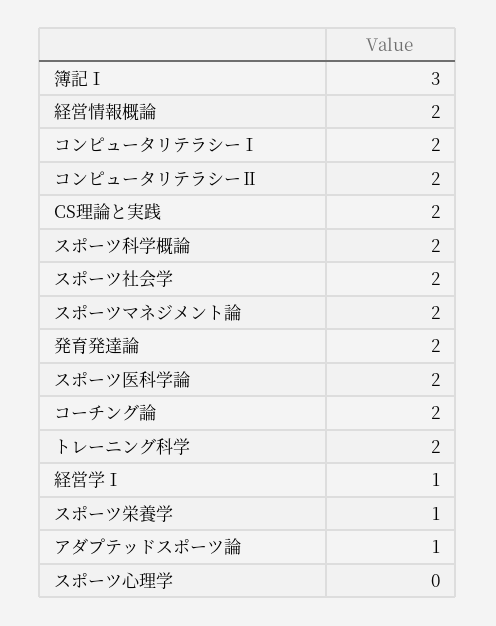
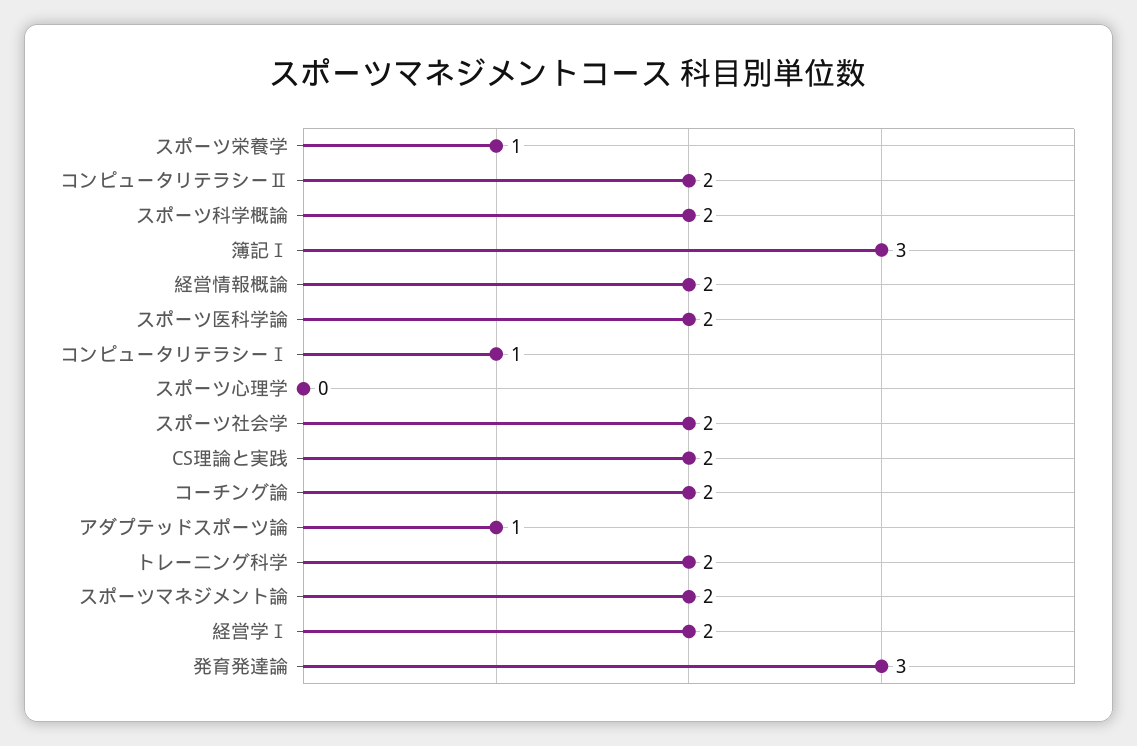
  {
    "簿記Ⅰ": 3,
    "経営情報概論": 2,
-   "コンピュータリテラシーⅠ": 2,
+   "コンピュータリテラシーⅠ": 1,
    "コンピュータリテラシーⅡ": 2,
    "CS理論と実践": 2,
    "スポーツ科学概論": 2,
    "スポーツ社会学": 2,
    "スポーツマネジメント論": 2,
-   "発育発達論": 2,
+   "発育発達論": 3,
    "スポーツ医科学論": 2,
    "コーチング論": 2,
    "トレーニング科学": 2,
-   "経営学Ⅰ": 1,
+   "経営学Ⅰ": 2,
    "スポーツ栄養学": 1,
    "アダプテッドスポーツ論": 1,
    "スポーツ心理学": 0
  }

